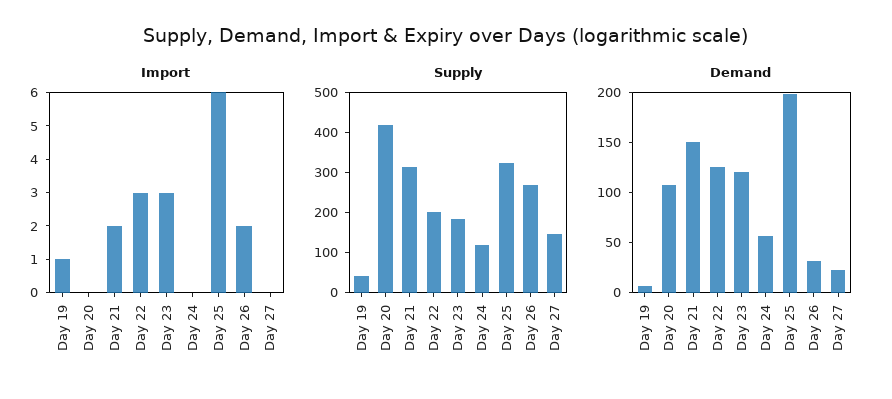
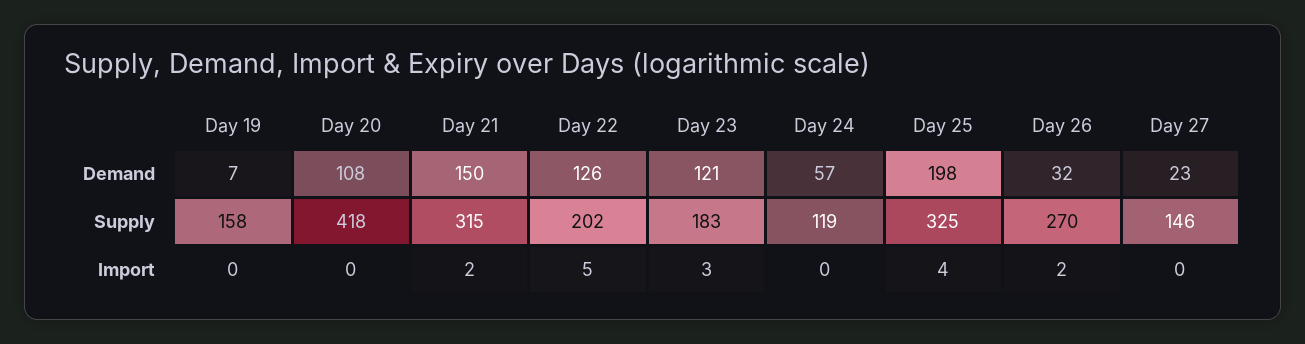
  {
    "Import": {
-     "Day 19": 1,
+     "Day 19": 0,
      "Day 20": 0,
      "Day 21": 2,
-     "Day 22": 3,
+     "Day 22": 5,
      "Day 23": 3,
      "Day 24": 0,
-     "Day 25": 6,
+     "Day 25": 4,
      "Day 26": 2,
      "Day 27": 0
    },
    "Supply": {
-     "Day 19": 40,
+     "Day 19": 158,
      "Day 20": 418,
      "Day 21": 315,
      "Day 22": 202,
      "Day 23": 183,
      "Day 24": 119,
      "Day 25": 325,
      "Day 26": 270,
      "Day 27": 146
    },
    "Demand": {
      "Day 19": 7,
      "Day 20": 108,
      "Day 21": 150,
      "Day 22": 126,
      "Day 23": 121,
      "Day 24": 57,
      "Day 25": 198,
      "Day 26": 32,
      "Day 27": 23
    }
  }

